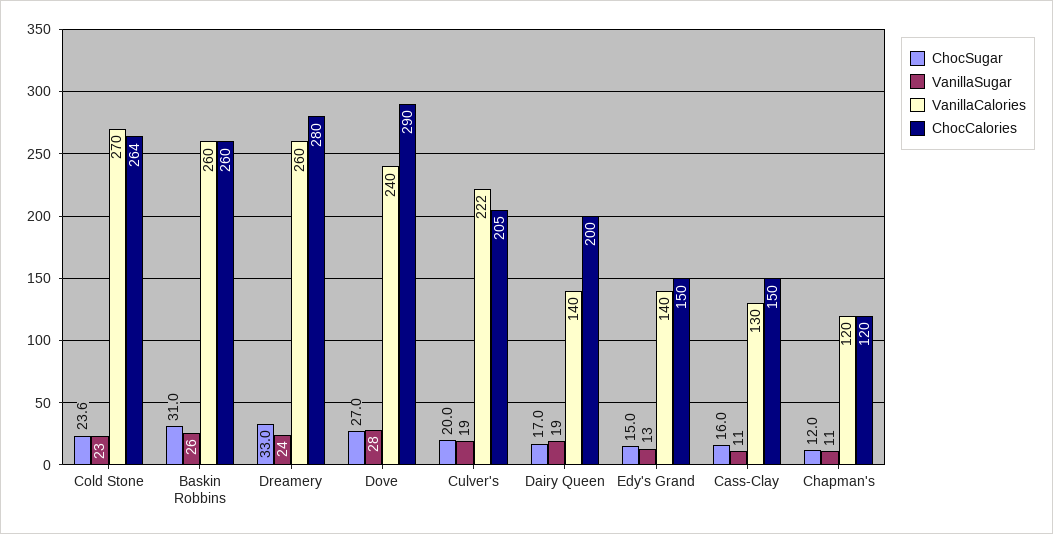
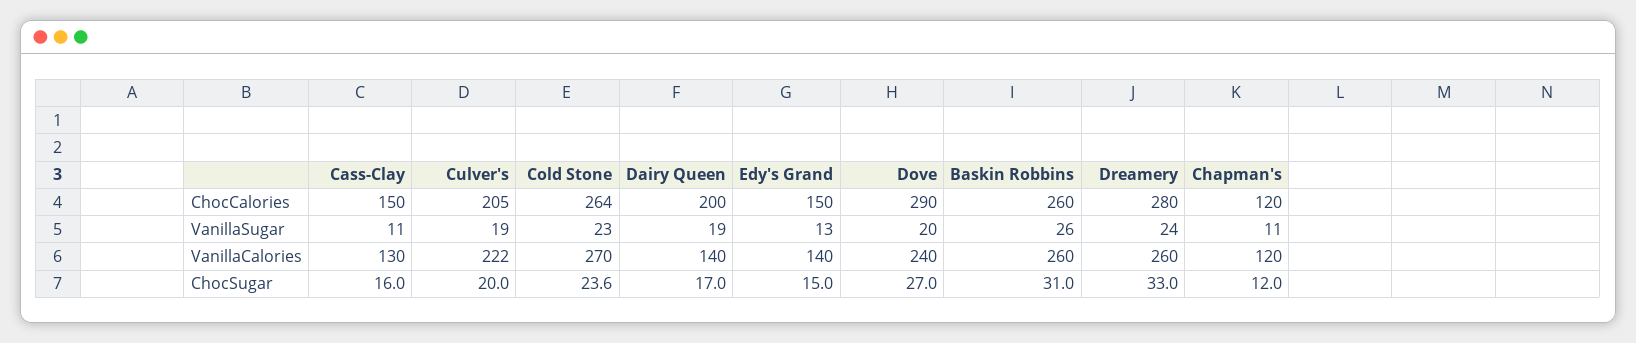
  {
    "ChocSugar": {
      "Cold Stone": 23.6,
      "Baskin Robbins": 31,
      "Dreamery": 33,
      "Dove": 27,
      "Culver's": 20,
      "Dairy Queen": 17,
      "Edy's Grand": 15,
      "Cass-Clay": 16,
      "Chapman's": 12
    },
    "VanillaSugar": {
      "Cold Stone": 23,
      "Baskin Robbins": 26,
      "Dreamery": 24,
-     "Dove": 28,
+     "Dove": 20,
      "Culver's": 19,
      "Dairy Queen": 19,
      "Edy's Grand": 13,
      "Cass-Clay": 11,
      "Chapman's": 11
    },
    "VanillaCalories": {
      "Cold Stone": 270,
      "Baskin Robbins": 260,
      "Dreamery": 260,
      "Dove": 240,
      "Culver's": 222,
      "Dairy Queen": 140,
      "Edy's Grand": 140,
      "Cass-Clay": 130,
      "Chapman's": 120
    },
    "ChocCalories": {
      "Cold Stone": 264,
      "Baskin Robbins": 260,
      "Dreamery": 280,
      "Dove": 290,
      "Culver's": 205,
      "Dairy Queen": 200,
      "Edy's Grand": 150,
      "Cass-Clay": 150,
      "Chapman's": 120
    }
  }

